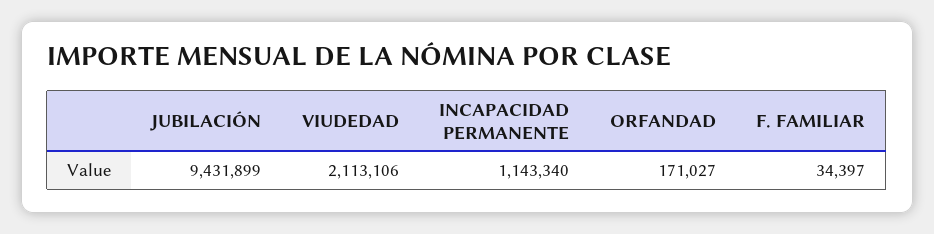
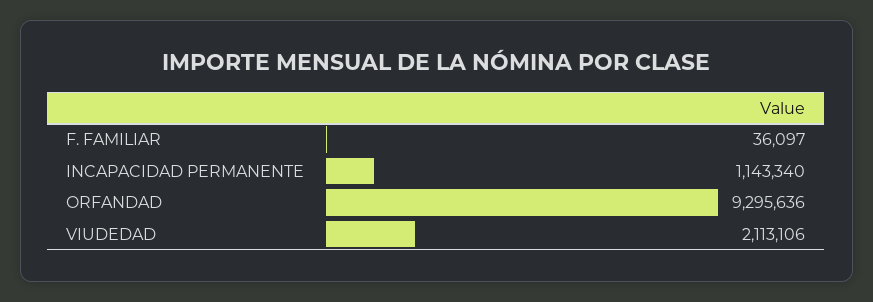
  {
-   "JUBILACIÓN": 9431899,
    "VIUDEDAD": 2113106,
    "INCAPACIDAD PERMANENTE": 1143340,
-   "ORFANDAD": 171027,
+   "ORFANDAD": 9295636,
-   "F. FAMILIAR": 34397
+   "F. FAMILIAR": 36097
  }

